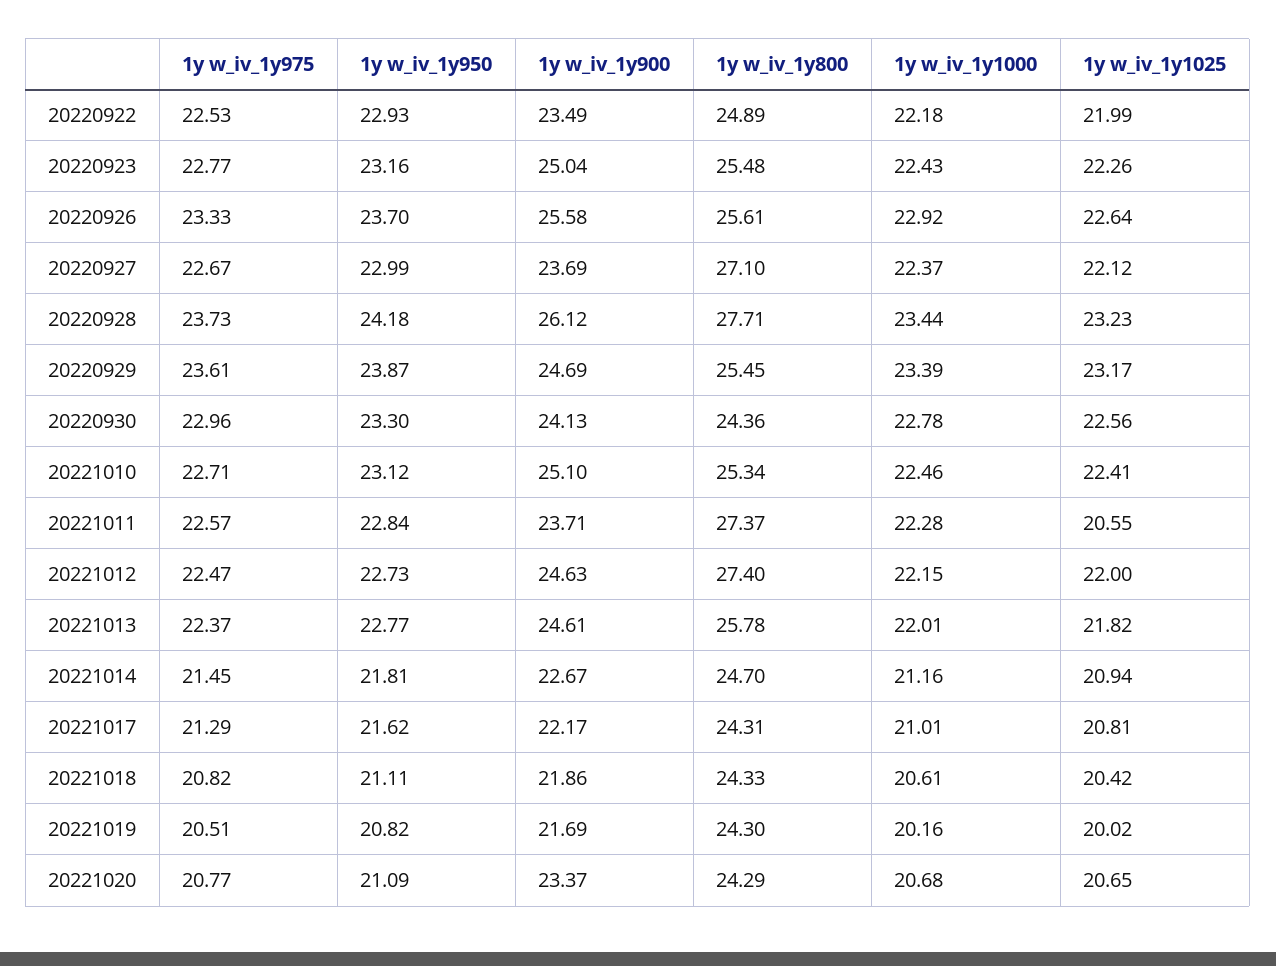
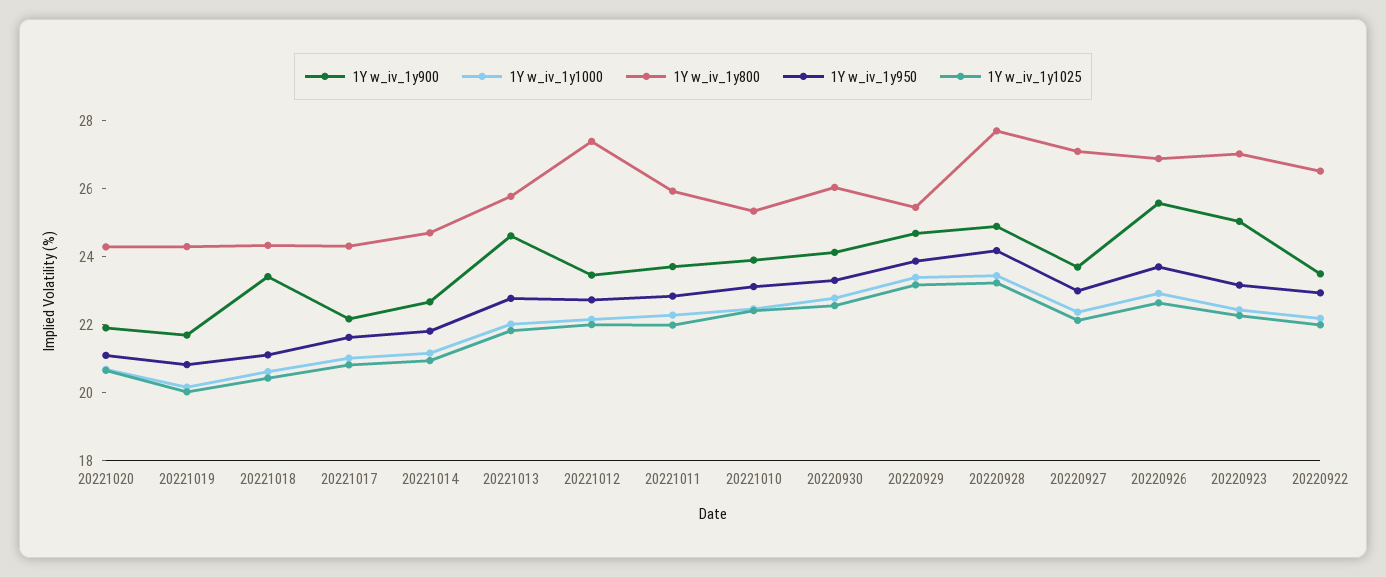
  {
-   "1y w_iv_1y975": {
-     "20220922": 22.53,
-     "20220923": 22.77,
-     "20220926": 23.33,
-     "20220927": 22.67,
-     "20220928": 23.73,
-     "20220929": 23.61,
-     "20220930": 22.96,
-     "20221010": 22.71,
-     "20221011": 22.57,
-     "20221012": 22.47,
-     "20221013": 22.37,
-     "20221014": 21.45,
-     "20221017": 21.29,
-     "20221018": 20.82,
-     "20221019": 20.51,
-     "20221020": 20.77
-   },
    "1y w_iv_1y950": {
      "20220922": 22.93,
      "20220923": 23.16,
      "20220926": 23.7,
      "20220927": 22.99,
      "20220928": 24.18,
      "20220929": 23.87,
      "20220930": 23.3,
      "20221010": 23.12,
      "20221011": 22.84,
      "20221012": 22.73,
      "20221013": 22.77,
      "20221014": 21.81,
      "20221017": 21.62,
      "20221018": 21.11,
      "20221019": 20.82,
      "20221020": 21.09
    },
    "1y w_iv_1y900": {
      "20220922": 23.49,
      "20220923": 25.04,
      "20220926": 25.58,
      "20220927": 23.69,
-     "20220928": 26.12,
+     "20220928": 25,
      "20220929": 24.69,
      "20220930": 24.13,
-     "20221010": 25.1,
+     "20221010": 24,
      "20221011": 23.71,
-     "20221012": 24.63,
+     "20221012": 23.5,
      "20221013": 24.61,
      "20221014": 22.67,
      "20221017": 22.17,
-     "20221018": 21.86,
+     "20221018": 23.5,
      "20221019": 21.69,
-     "20221020": 23.37
+     "20221020": 22
    },
    "1y w_iv_1y800": {
-     "20220922": 24.89,
+     "20220922": 26.5,
-     "20220923": 25.48,
+     "20220923": 27,
-     "20220926": 25.61,
+     "20220926": 27,
      "20220927": 27.1,
      "20220928": 27.71,
      "20220929": 25.45,
-     "20220930": 24.36,
+     "20220930": 26,
      "20221010": 25.34,
-     "20221011": 27.37,
+     "20221011": 26,
      "20221012": 27.4,
      "20221013": 25.78,
      "20221014": 24.7,
      "20221017": 24.31,
      "20221018": 24.33,
      "20221019": 24.3,
      "20221020": 24.29
    },
    "1y w_iv_1y1000": {
      "20220922": 22.18,
      "20220923": 22.43,
      "20220926": 22.92,
      "20220927": 22.37,
      "20220928": 23.44,
      "20220929": 23.39,
      "20220930": 22.78,
      "20221010": 22.46,
      "20221011": 22.28,
      "20221012": 22.15,
      "20221013": 22.01,
      "20221014": 21.16,
      "20221017": 21.01,
      "20221018": 20.61,
      "20221019": 20.16,
      "20221020": 20.68
    },
    "1y w_iv_1y1025": {
      "20220922": 21.99,
      "20220923": 22.26,
      "20220926": 22.64,
      "20220927": 22.12,
      "20220928": 23.23,
      "20220929": 23.17,
      "20220930": 22.56,
      "20221010": 22.41,
-     "20221011": 20.55,
+     "20221011": 22,
      "20221012": 22,
      "20221013": 21.82,
      "20221014": 20.94,
      "20221017": 20.81,
      "20221018": 20.42,
      "20221019": 20.02,
      "20221020": 20.65
    }
  }

